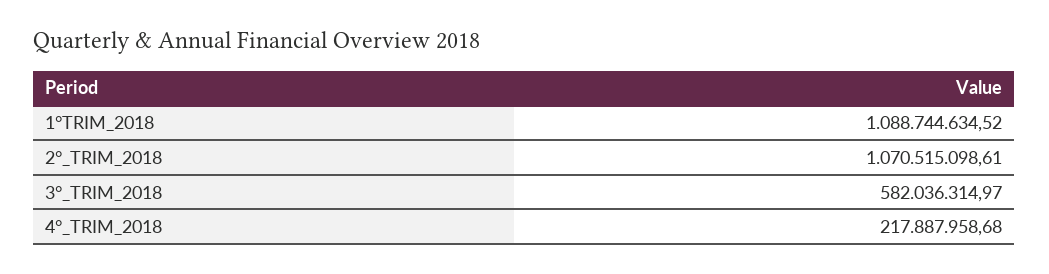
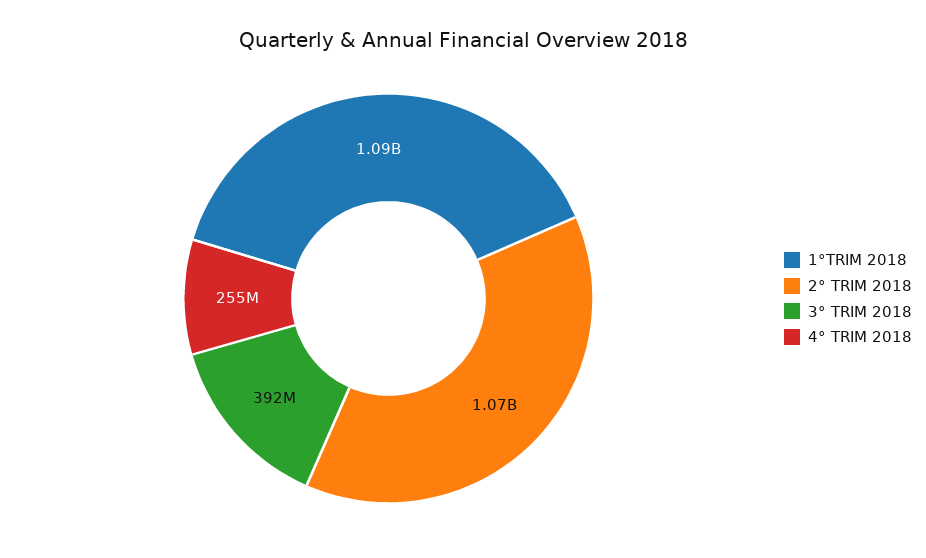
  {
    "1°TRIM_2018": 1088744634.52,
    "2°_TRIM_2018": 1070515098.61,
-   "3°_TRIM_2018": 582036314.97,
+   "3°_TRIM_2018": 392000000,
-   "4°_TRIM_2018": 217887958.68
+   "4°_TRIM_2018": 255000000
  }

